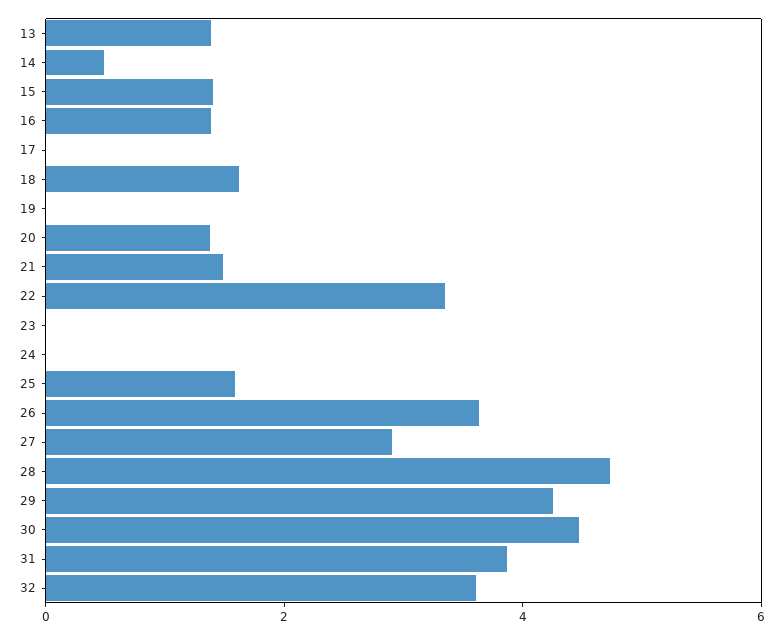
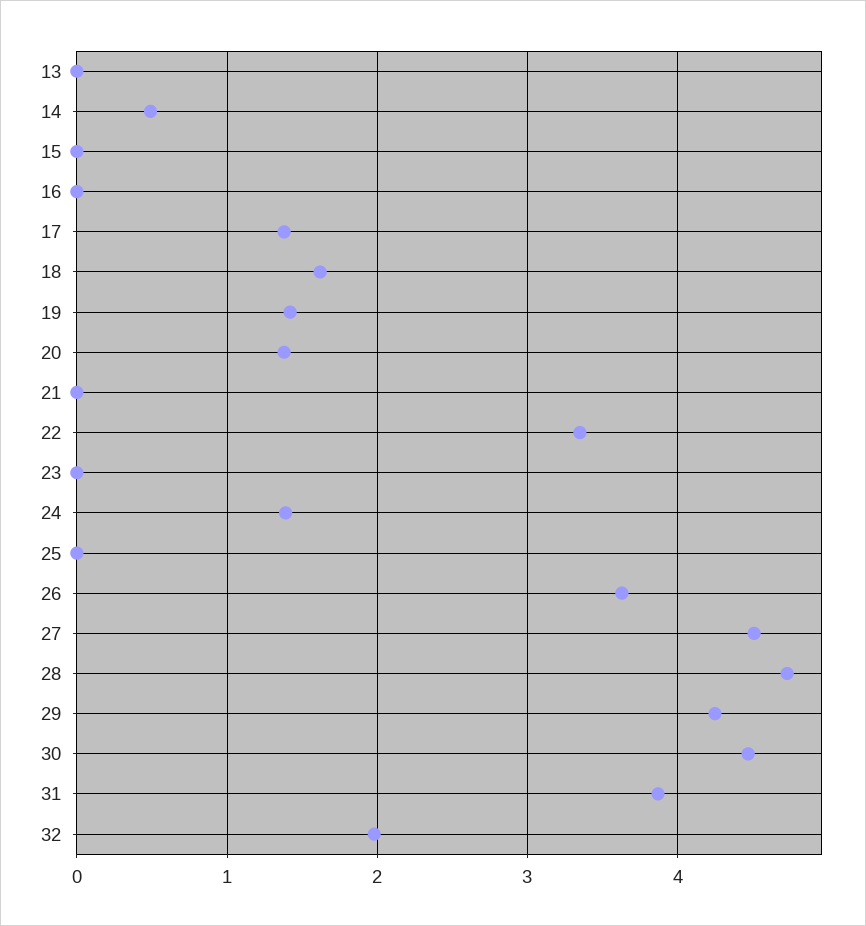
  {
-   "13": 1.5,
+   "13": 0,
    "14": 0.5,
-   "15": 1.5,
+   "15": 0,
-   "16": 1.5,
+   "16": 0,
-   "17": 0,
+   "17": 1.4,
    "18": 1.6,
-   "19": 0,
+   "19": 1.4,
    "20": 1.4,
-   "21": 1.5,
+   "21": 0,
    "22": 3.4,
    "23": 0,
-   "24": 0,
+   "24": 1.4,
-   "25": 1.5,
+   "25": 0,
    "26": 3.6,
-   "27": 3,
+   "27": 4.5,
    "28": 4.7,
    "29": 4.3,
    "30": 4.5,
    "31": 3.9,
-   "32": 3.5
+   "32": 2
  }

